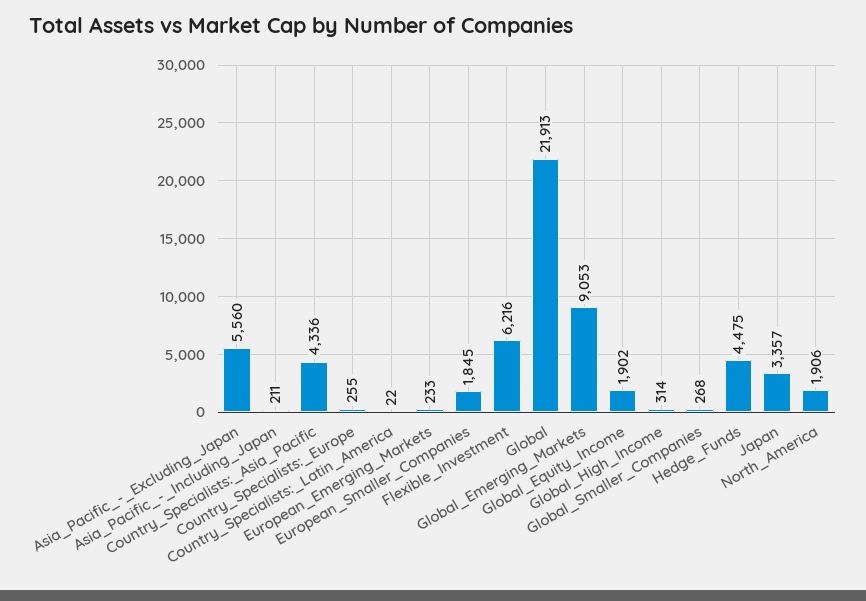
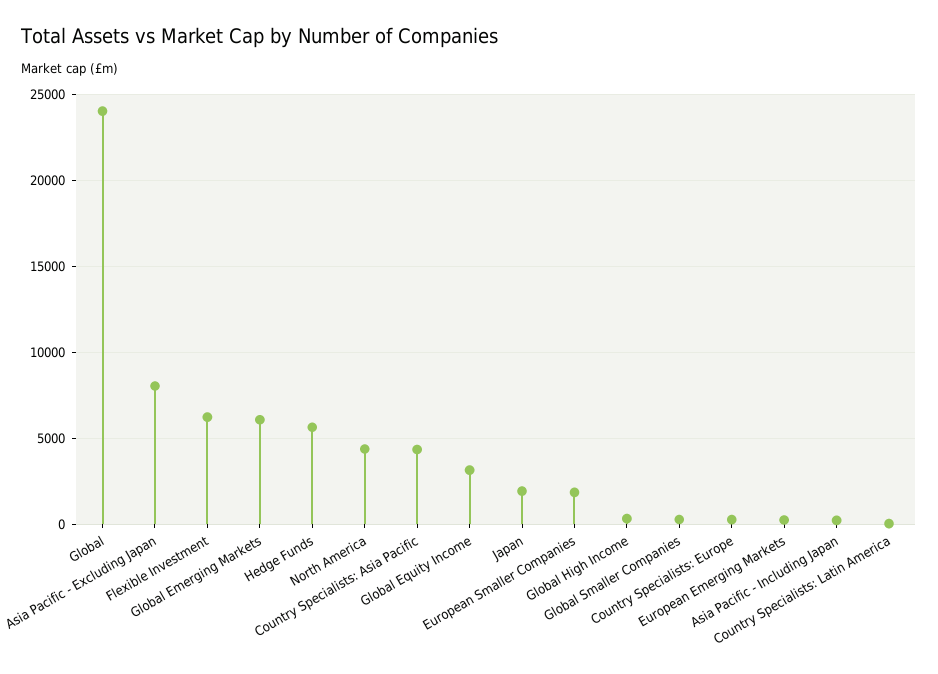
  {
-   "Asia_Pacific_-_Excluding_Japan": 5560,
+   "Asia_Pacific_-_Excluding_Japan": 8000,
    "Asia_Pacific_-_Including_Japan": 211,
    "Country_Specialists:_Asia_Pacific": 4336,
    "Country_Specialists:_Europe": 255,
    "Country_Specialists:_Latin_America": 22,
    "European_Emerging_Markets": 233,
    "European_Smaller_Companies": 1845,
    "Flexible_Investment": 6216,
-   "Global": 21913,
+   "Global": 24000,
-   "Global_Emerging_Markets": 9053,
+   "Global_Emerging_Markets": 6000,
-   "Global_Equity_Income": 1902,
+   "Global_Equity_Income": 3000,
    "Global_High_Income": 314,
    "Global_Smaller_Companies": 268,
-   "Hedge_Funds": 4475,
+   "Hedge_Funds": 5500,
-   "Japan": 3357,
+   "Japan": 2000,
-   "North_America": 1906
+   "North_America": 4500
  }

